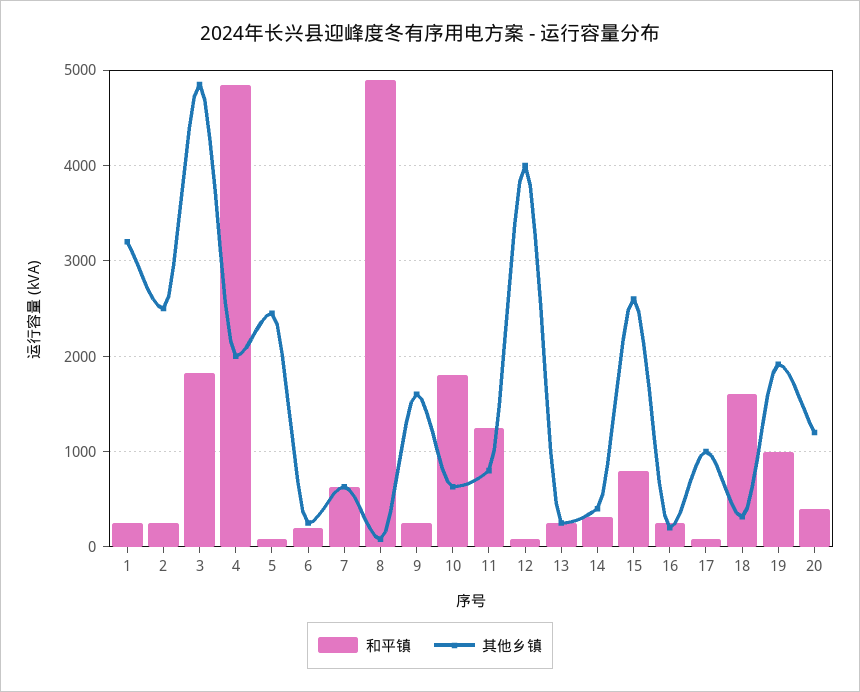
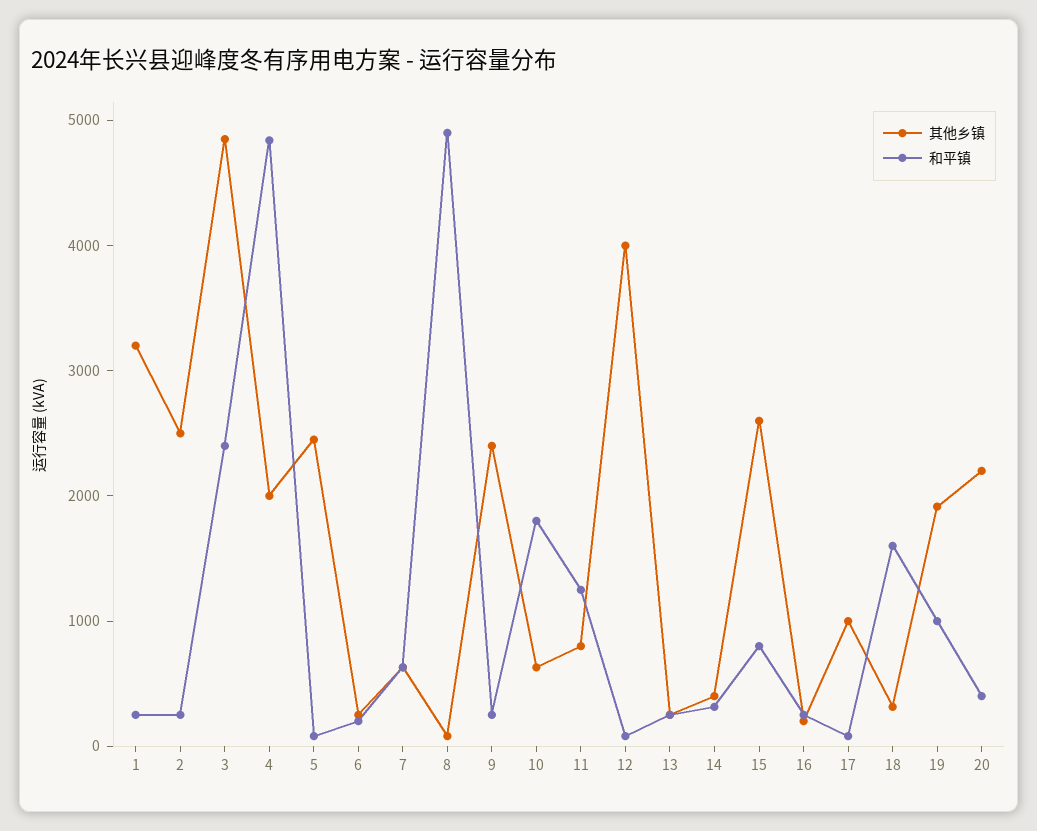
  {
    "和平镇": {
      "1": 300,
      "2": 300,
-     "3": 1800,
+     "3": 2400,
      "4": 4800,
      "5": 100,
      "6": 200,
      "7": 600,
      "8": 4900,
      "9": 300,
      "10": 1800,
      "11": 1300,
      "12": 100,
      "13": 300,
      "14": 300,
      "15": 800,
      "16": 300,
      "17": 100,
      "18": 1600,
      "19": 1000,
      "20": 400
    },
    "其他乡镇": {
      "1": 3200,
      "2": 2500,
      "3": 4900,
      "4": 2000,
      "5": 2500,
      "6": 300,
      "7": 600,
      "8": 100,
-     "9": 1600,
+     "9": 2400,
      "10": 600,
      "11": 800,
      "12": 4000,
      "13": 300,
      "14": 400,
      "15": 2600,
      "16": 200,
      "17": 1000,
      "18": 300,
      "19": 1900,
-     "20": 1200
+     "20": 2200
    }
  }

